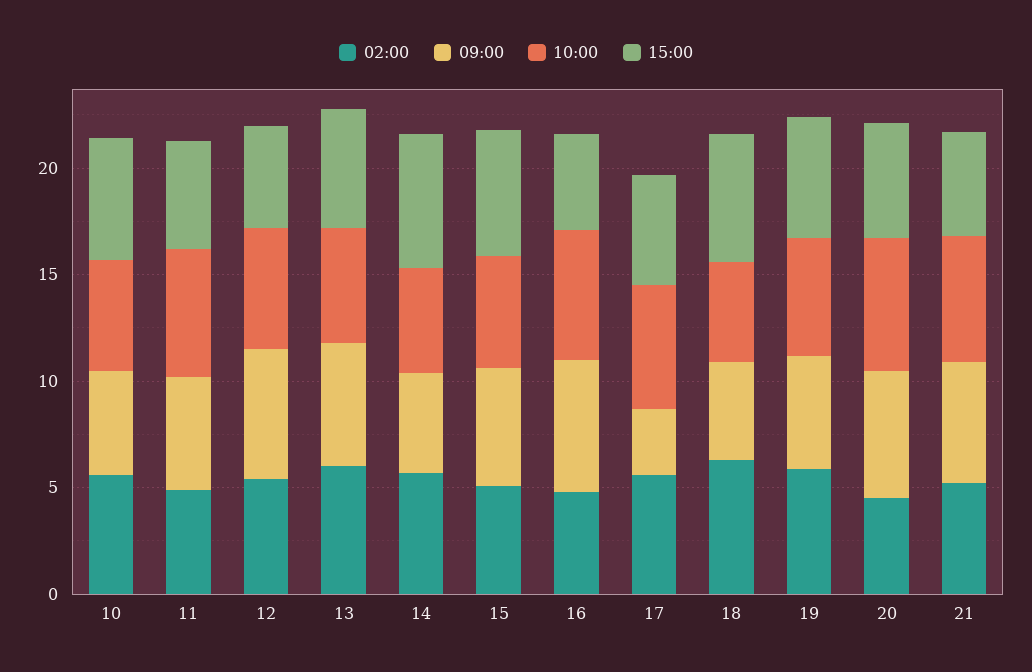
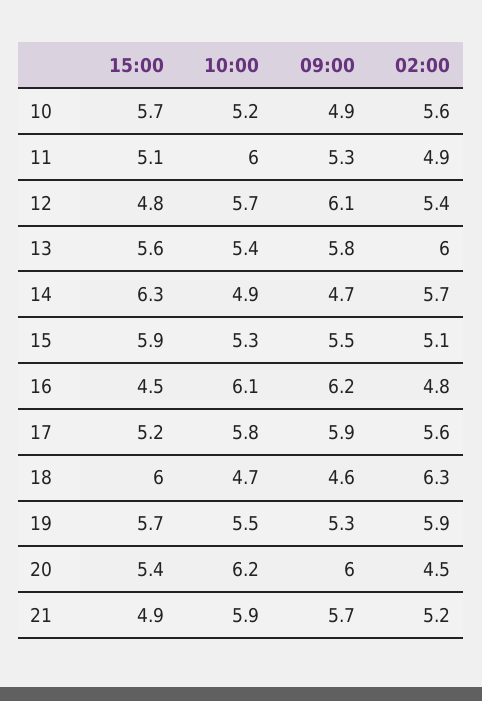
  {
    "02:00": {
      "10": 5.6,
      "11": 4.9,
      "12": 5.4,
      "13": 6,
      "14": 5.7,
      "15": 5.1,
      "16": 4.8,
      "17": 5.6,
      "18": 6.3,
      "19": 5.9,
      "20": 4.5,
      "21": 5.2
    },
    "09:00": {
      "10": 4.9,
      "11": 5.3,
      "12": 6.1,
      "13": 5.8,
      "14": 4.7,
      "15": 5.5,
      "16": 6.2,
-     "17": 3,
+     "17": 5.9,
      "18": 4.6,
      "19": 5.3,
      "20": 6,
      "21": 5.7
    },
    "10:00": {
      "10": 5.2,
      "11": 6,
      "12": 5.7,
      "13": 5.4,
      "14": 4.9,
      "15": 5.3,
      "16": 6.1,
      "17": 5.8,
      "18": 4.7,
      "19": 5.5,
      "20": 6.2,
      "21": 5.9
    },
    "15:00": {
      "10": 5.7,
      "11": 5.1,
      "12": 4.8,
      "13": 5.6,
      "14": 6.3,
      "15": 5.9,
      "16": 4.5,
      "17": 5.2,
      "18": 6,
      "19": 5.7,
      "20": 5.4,
      "21": 4.9
    }
  }

